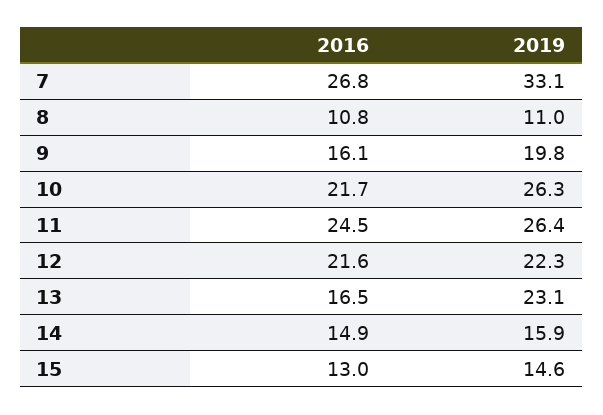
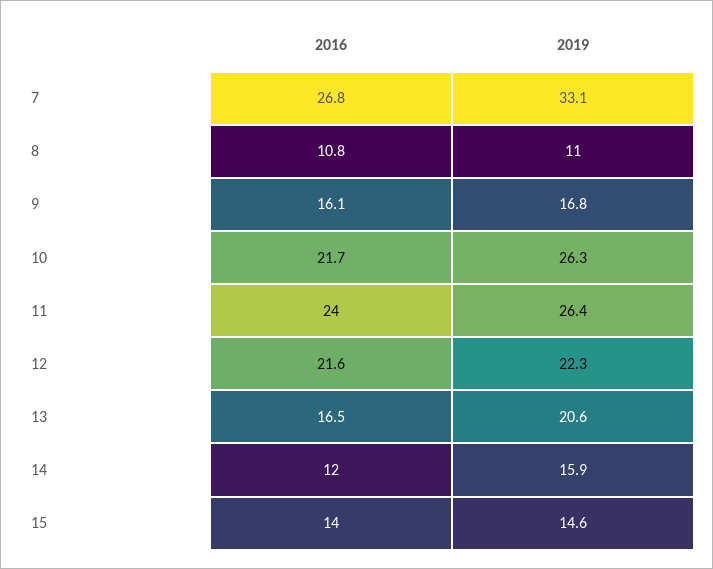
  {
    "2016": {
      "7": 26.8,
      "8": 10.8,
      "9": 16.1,
      "10": 21.7,
-     "11": 24.5,
+     "11": 24,
      "12": 21.6,
      "13": 16.5,
-     "14": 14.9,
+     "14": 12,
-     "15": 13
+     "15": 14
    },
    "2019": {
      "7": 33.1,
      "8": 11,
-     "9": 19.8,
+     "9": 16.8,
      "10": 26.3,
      "11": 26.4,
      "12": 22.3,
-     "13": 23.1,
+     "13": 20.6,
      "14": 15.9,
      "15": 14.6
    }
  }

